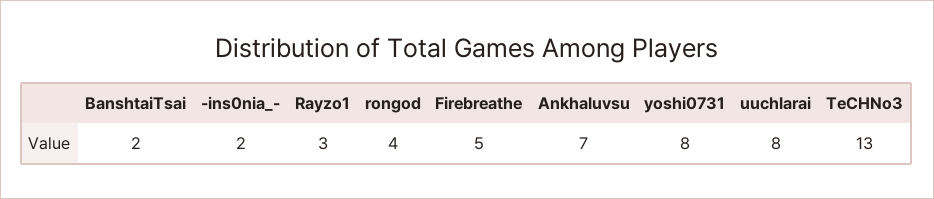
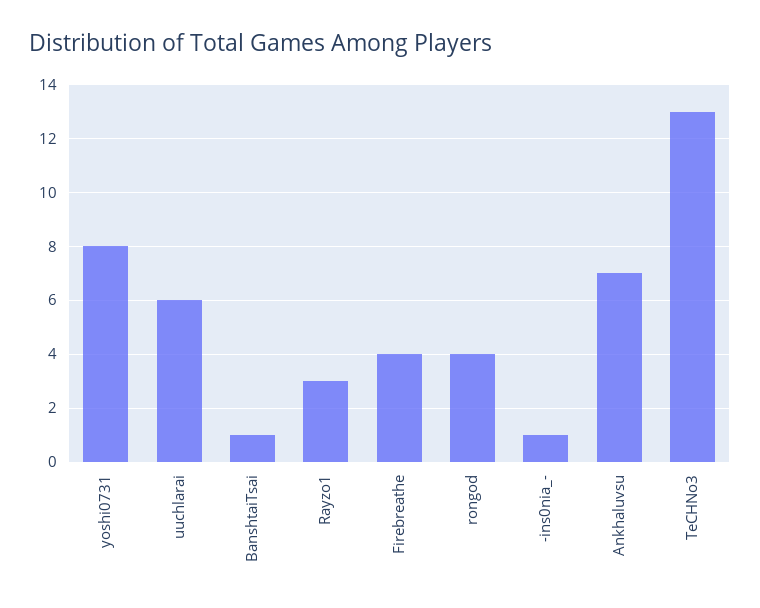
  {
-   "BanshtaiTsai": 2,
+   "BanshtaiTsai": 1,
-   "-ins0nia_-": 2,
+   "-ins0nia_-": 1,
    "Rayzo1": 3,
    "rongod": 4,
-   "Firebreathe": 5,
+   "Firebreathe": 4,
    "Ankhaluvsu": 7,
    "yoshi0731": 8,
-   "uuchlarai": 8,
+   "uuchlarai": 6,
    "TeCHNo3": 13
  }

